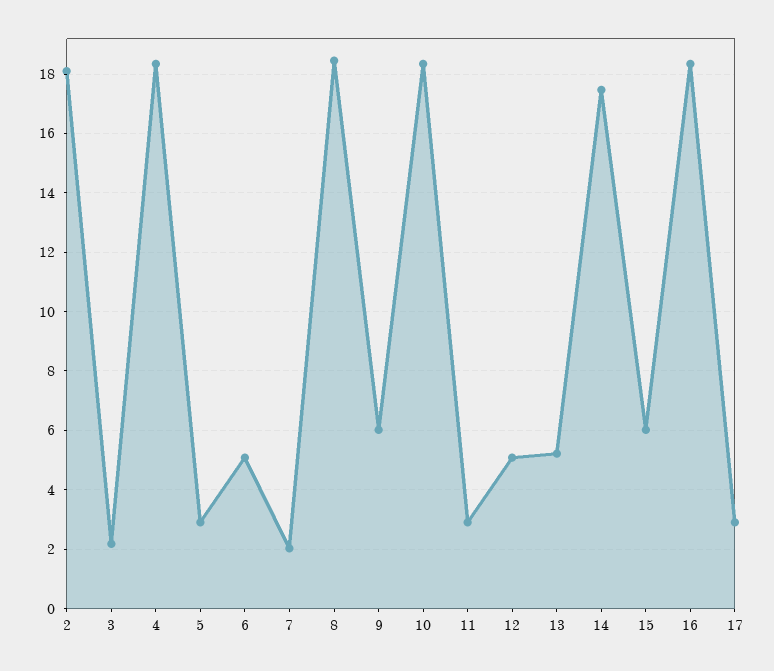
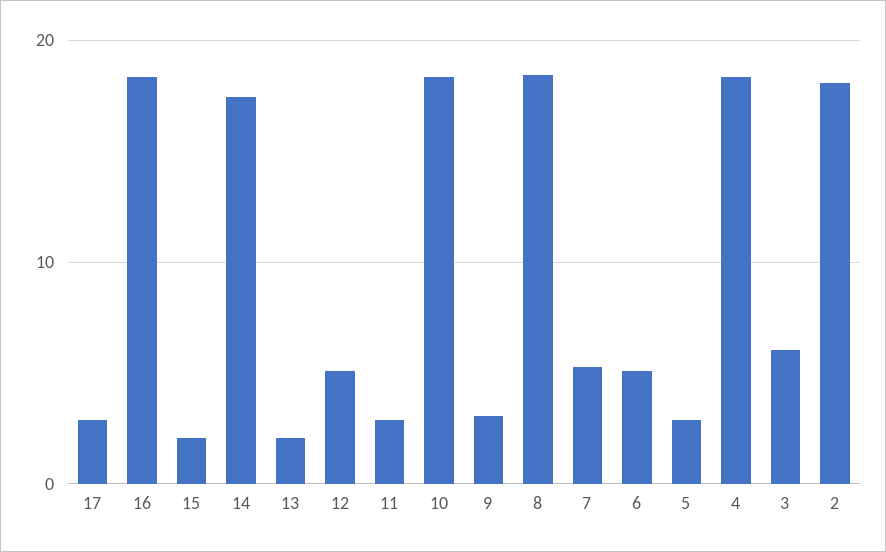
  {
    "2": 18,
-   "3": 2.25,
+   "3": 6,
    "4": 18.25,
    "5": 3,
    "6": 5,
-   "7": 2,
+   "7": 5,
    "8": 18.5,
-   "9": 6,
+   "9": 3,
    "10": 18.25,
    "11": 3,
    "12": 5,
-   "13": 5.25,
+   "13": 2,
    "14": 17.5,
-   "15": 6,
+   "15": 2,
    "16": 18.25,
    "17": 3
  }

